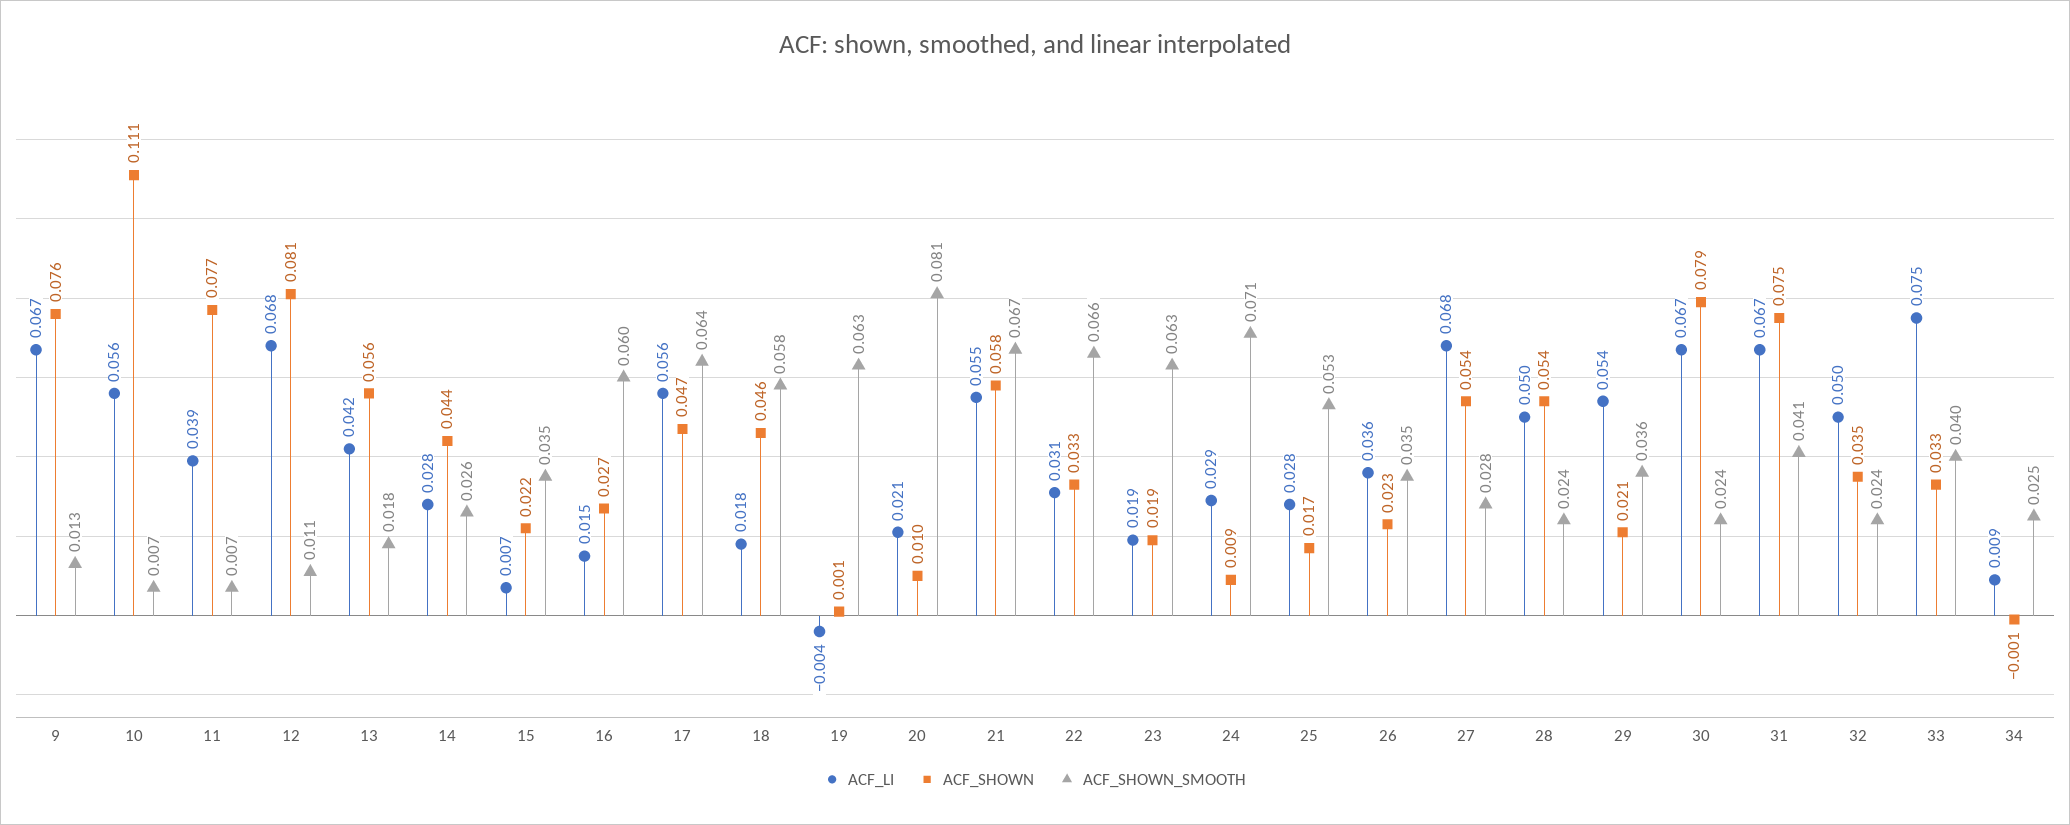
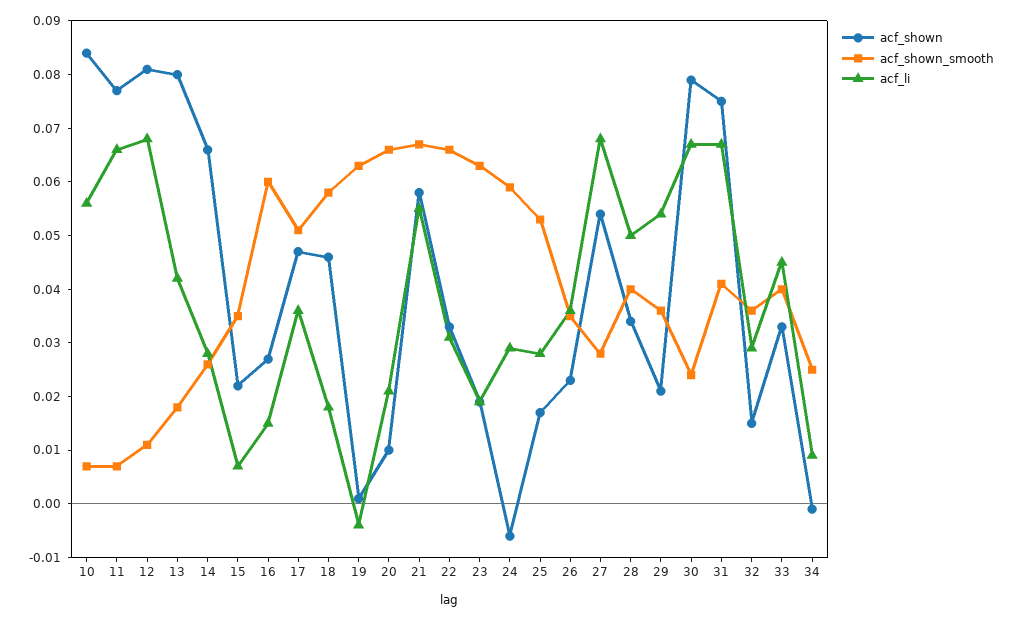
  {
    "ACF_LI": {
-     "9": 0.067,
      "10": 0.056,
-     "11": 0.039,
+     "11": 0.065,
      "12": 0.068,
      "13": 0.042,
      "14": 0.028,
      "15": 0.007,
      "16": 0.015,
-     "17": 0.056,
+     "17": 0.035,
      "18": 0.018,
      "19": -0.004,
      "20": 0.021,
      "21": 0.055,
      "22": 0.031,
      "23": 0.019,
      "24": 0.029,
      "25": 0.028,
      "26": 0.036,
      "27": 0.068,
      "28": 0.05,
      "29": 0.054,
      "30": 0.067,
      "31": 0.067,
-     "32": 0.05,
+     "32": 0.03,
-     "33": 0.075,
+     "33": 0.045,
      "34": 0.009
    },
    "ACF_SHOWN": {
-     "9": 0.076,
-     "10": 0.111,
+     "10": 0.085,
      "11": 0.077,
      "12": 0.081,
-     "13": 0.056,
+     "13": 0.08,
-     "14": 0.044,
+     "14": 0.065,
      "15": 0.022,
      "16": 0.027,
      "17": 0.047,
      "18": 0.046,
      "19": 0.001,
      "20": 0.01,
      "21": 0.058,
      "22": 0.033,
      "23": 0.019,
-     "24": 0.009,
+     "24": -0.005,
      "25": 0.017,
      "26": 0.023,
      "27": 0.054,
-     "28": 0.054,
+     "28": 0.035,
      "29": 0.021,
      "30": 0.079,
      "31": 0.075,
-     "32": 0.035,
+     "32": 0.015,
      "33": 0.033,
      "34": -0.001
    },
    "ACF_SHOWN_SMOOTH": {
-     "9": 0.013,
      "10": 0.007,
      "11": 0.007,
      "12": 0.011,
      "13": 0.018,
      "14": 0.026,
      "15": 0.035,
      "16": 0.06,
-     "17": 0.064,
+     "17": 0.05,
      "18": 0.058,
      "19": 0.063,
-     "20": 0.081,
+     "20": 0.065,
      "21": 0.067,
      "22": 0.066,
      "23": 0.063,
-     "24": 0.071,
+     "24": 0.06,
      "25": 0.053,
      "26": 0.035,
      "27": 0.028,
-     "28": 0.024,
+     "28": 0.04,
      "29": 0.036,
      "30": 0.024,
      "31": 0.041,
-     "32": 0.024,
+     "32": 0.035,
      "33": 0.04,
      "34": 0.025
    }
  }

